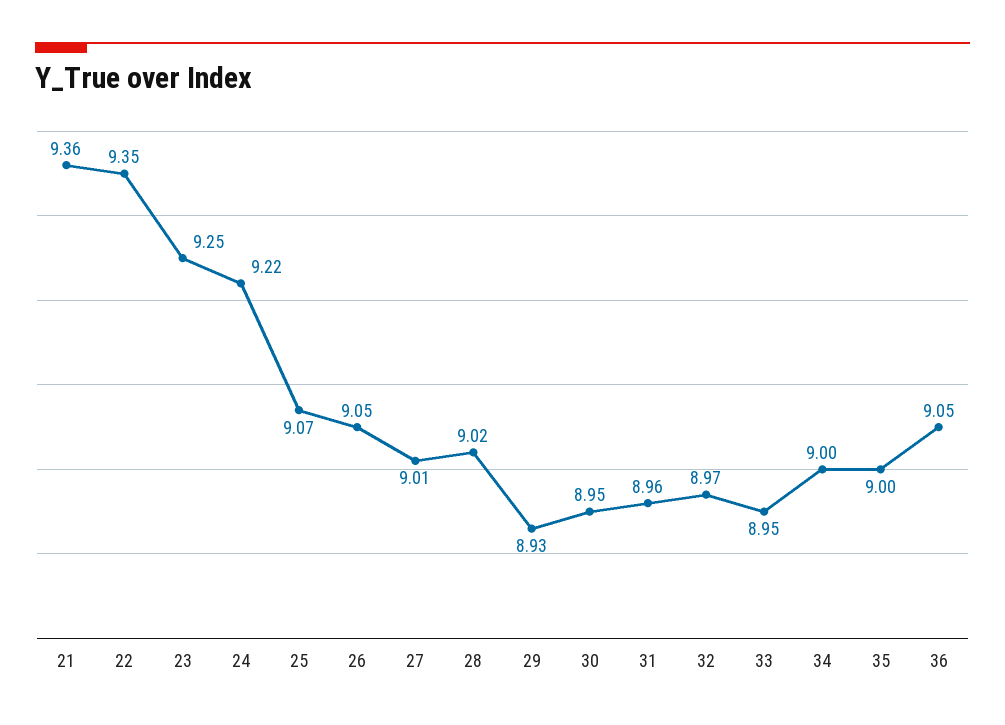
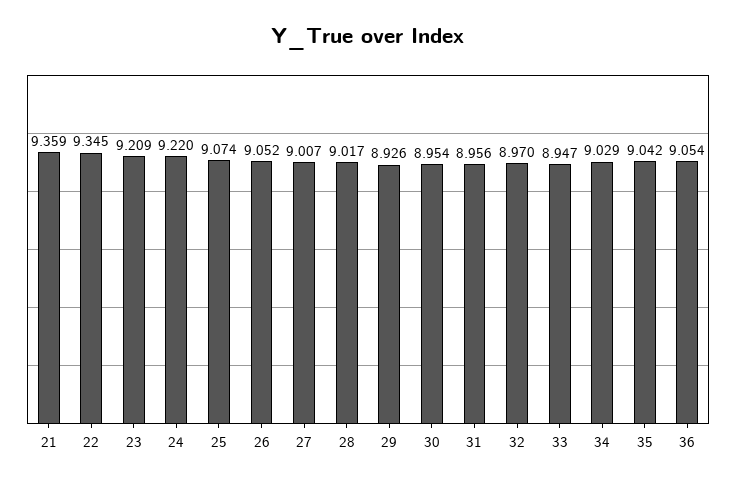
  {
    "21": 9.359,
    "22": 9.345,
-   "23": 9.25,
+   "23": 9.209,
    "24": 9.22,
    "25": 9.074,
    "26": 9.052,
    "27": 9.007,
    "28": 9.017,
    "29": 8.926,
    "30": 8.954,
    "31": 8.956,
    "32": 8.97,
    "33": 8.947,
-   "34": 9,
+   "34": 9.029,
-   "35": 9,
+   "35": 9.042,
    "36": 9.054
  }

